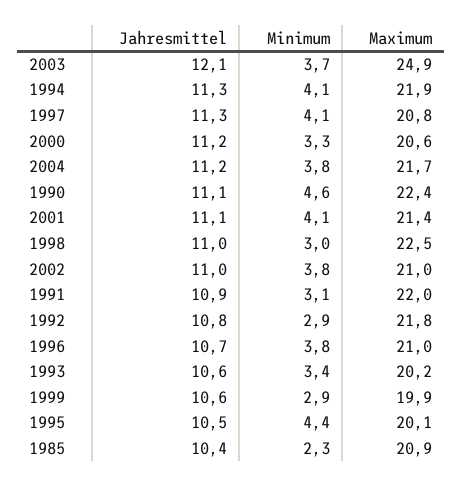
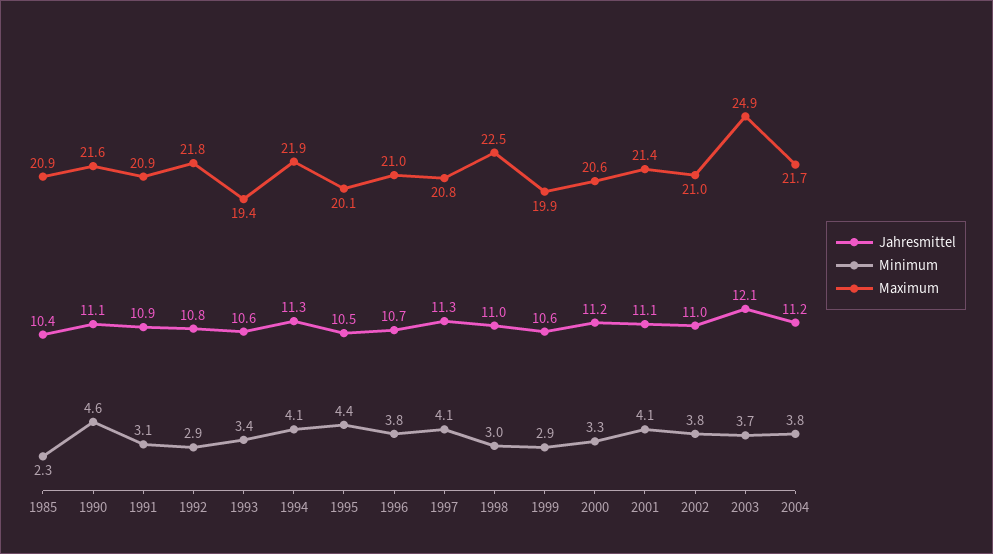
  {
    "Jahresmittel": {
      "2003": 12.1,
      "1994": 11.3,
      "1997": 11.3,
      "2000": 11.2,
      "2004": 11.2,
      "1990": 11.1,
      "2001": 11.1,
      "1998": 11,
      "2002": 11,
      "1991": 10.9,
      "1992": 10.8,
      "1996": 10.7,
      "1993": 10.6,
      "1999": 10.6,
      "1995": 10.5,
      "1985": 10.4
    },
    "Minimum": {
      "2003": 3.7,
      "1994": 4.1,
      "1997": 4.1,
      "2000": 3.3,
      "2004": 3.8,
      "1990": 4.6,
      "2001": 4.1,
      "1998": 3,
      "2002": 3.8,
      "1991": 3.1,
      "1992": 2.9,
      "1996": 3.8,
      "1993": 3.4,
      "1999": 2.9,
      "1995": 4.4,
      "1985": 2.3
    },
    "Maximum": {
      "2003": 24.9,
      "1994": 21.9,
      "1997": 20.8,
      "2000": 20.6,
      "2004": 21.7,
-     "1990": 22.4,
+     "1990": 21.6,
      "2001": 21.4,
      "1998": 22.5,
      "2002": 21,
-     "1991": 22,
+     "1991": 20.9,
      "1992": 21.8,
      "1996": 21,
-     "1993": 20.2,
+     "1993": 19.4,
      "1999": 19.9,
      "1995": 20.1,
      "1985": 20.9
    }
  }

